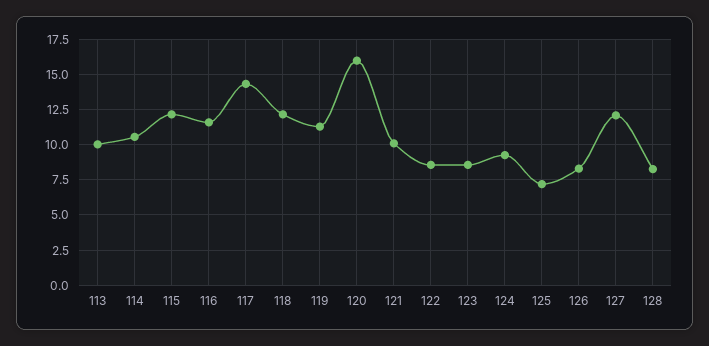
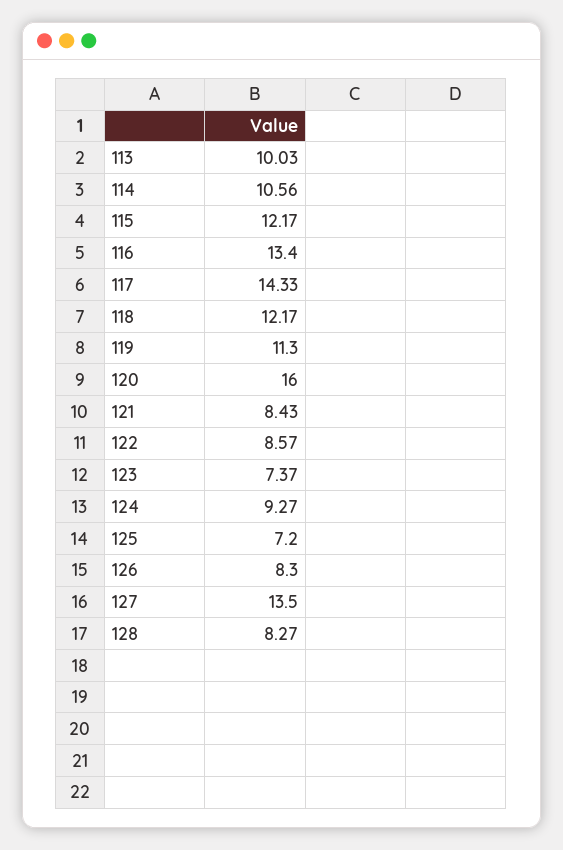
  {
    "113": 10.03,
    "114": 10.56,
    "115": 12.17,
-   "116": 11.5,
+   "116": 13.4,
    "117": 14.33,
    "118": 12.17,
    "119": 11.3,
    "120": 16,
-   "121": 10,
+   "121": 8.43,
    "122": 8.57,
-   "123": 8.5,
+   "123": 7.37,
    "124": 9.27,
    "125": 7.2,
    "126": 8.3,
-   "127": 12,
+   "127": 13.5,
    "128": 8.27
  }

